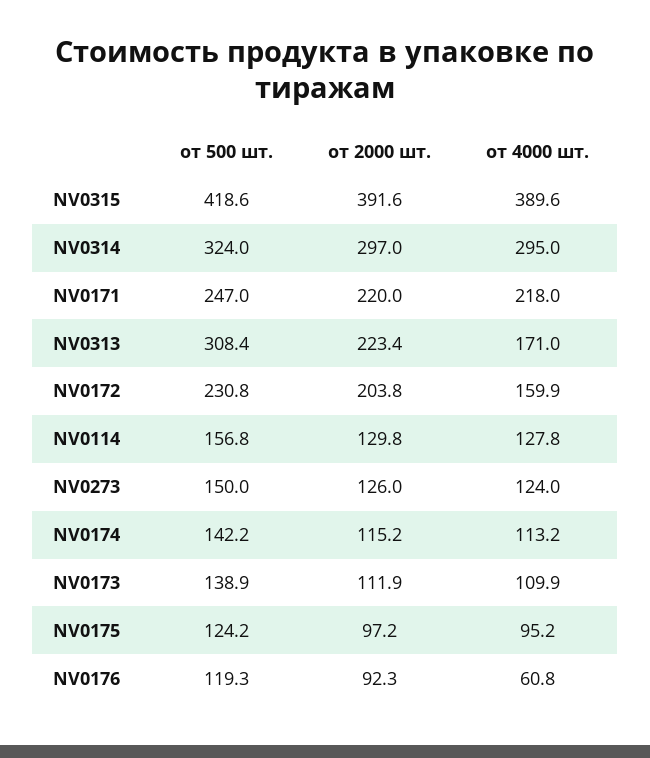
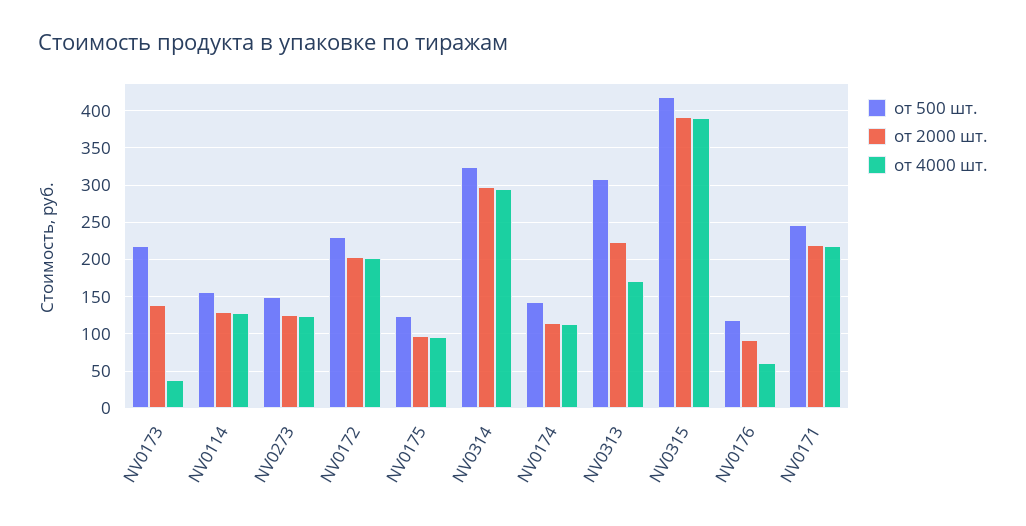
  {
    "от 500 шт.": {
      "NV0315": 418.6,
      "NV0314": 324,
      "NV0171": 247,
      "NV0313": 308.4,
      "NV0172": 230.8,
      "NV0114": 156.8,
      "NV0273": 150,
      "NV0174": 142.2,
-     "NV0173": 138.9,
+     "NV0173": 220,
      "NV0175": 124.2,
      "NV0176": 119.3
    },
    "от 2000 шт.": {
      "NV0315": 391.6,
      "NV0314": 297,
      "NV0171": 220,
      "NV0313": 223.4,
      "NV0172": 203.8,
      "NV0114": 129.8,
      "NV0273": 126,
      "NV0174": 115.2,
-     "NV0173": 111.9,
+     "NV0173": 140,
      "NV0175": 97.2,
      "NV0176": 92.3
    },
    "от 4000 шт.": {
      "NV0315": 389.6,
      "NV0314": 295,
      "NV0171": 218,
      "NV0313": 171,
-     "NV0172": 159.9,
+     "NV0172": 200,
      "NV0114": 127.8,
      "NV0273": 124,
      "NV0174": 113.2,
-     "NV0173": 109.9,
+     "NV0173": 40,
      "NV0175": 95.2,
      "NV0176": 60.8
    }
  }

